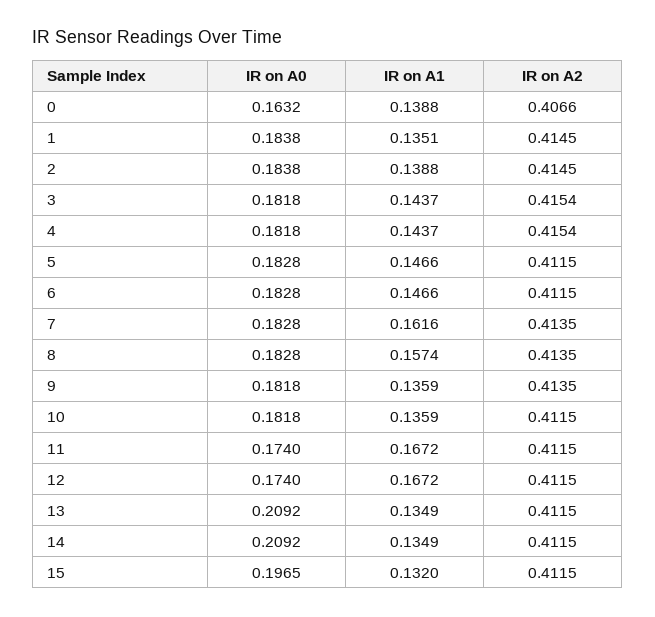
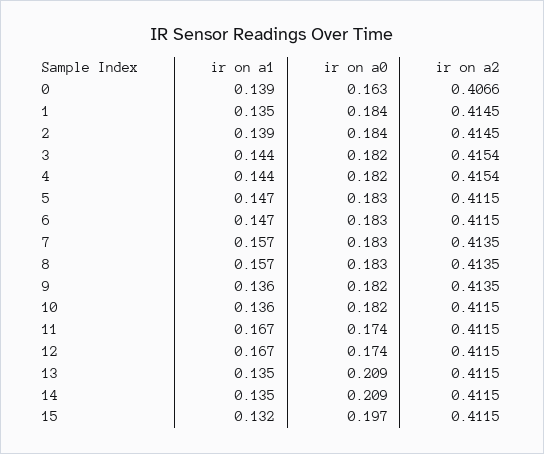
  {
    "IR on A0": {
      "0": 0.1632,
      "1": 0.1838,
      "2": 0.1838,
      "3": 0.1818,
      "4": 0.1818,
      "5": 0.1828,
      "6": 0.1828,
      "7": 0.1828,
      "8": 0.1828,
      "9": 0.1818,
      "10": 0.1818,
      "11": 0.174,
      "12": 0.174,
      "13": 0.2092,
      "14": 0.2092,
      "15": 0.1965
    },
    "IR on A1": {
      "0": 0.1388,
      "1": 0.1351,
      "2": 0.1388,
      "3": 0.1437,
      "4": 0.1437,
      "5": 0.1466,
      "6": 0.1466,
-     "7": 0.1616,
+     "7": 0.157,
      "8": 0.1574,
      "9": 0.1359,
      "10": 0.1359,
      "11": 0.1672,
      "12": 0.1672,
      "13": 0.1349,
      "14": 0.1349,
      "15": 0.132
    },
    "IR on A2": {
      "0": 0.4066,
      "1": 0.4145,
      "2": 0.4145,
      "3": 0.4154,
      "4": 0.4154,
      "5": 0.4115,
      "6": 0.4115,
      "7": 0.4135,
      "8": 0.4135,
      "9": 0.4135,
      "10": 0.4115,
      "11": 0.4115,
      "12": 0.4115,
      "13": 0.4115,
      "14": 0.4115,
      "15": 0.4115
    }
  }

